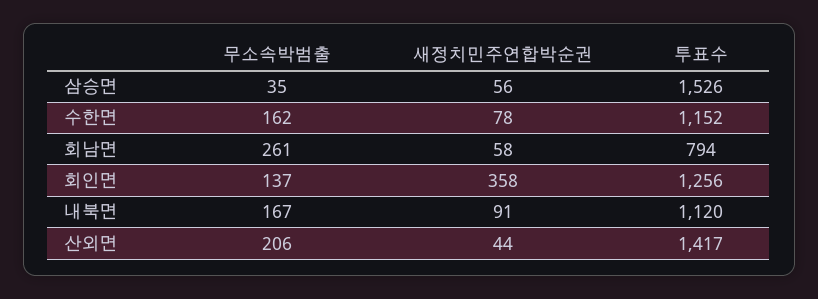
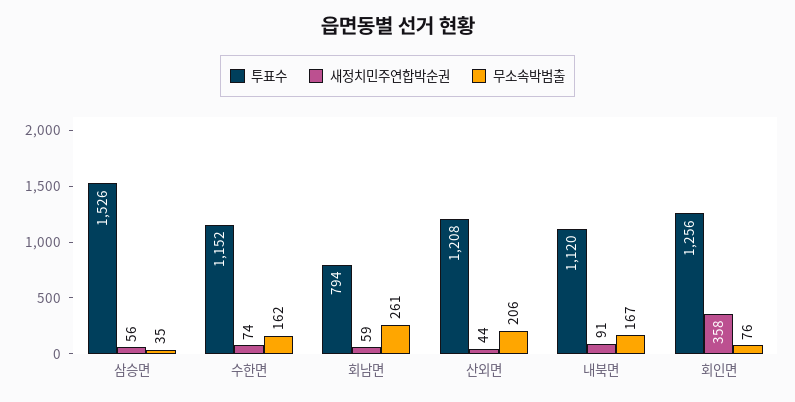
  {
    "무소속박범출": {
      "삼승면": 35,
      "수한면": 162,
      "회남면": 261,
-     "회인면": 137,
+     "회인면": 76,
      "내북면": 167,
      "산외면": 206
    },
    "새정치민주연합박순권": {
      "삼승면": 56,
-     "수한면": 78,
+     "수한면": 74,
-     "회남면": 58,
+     "회남면": 59,
      "회인면": 358,
      "내북면": 91,
      "산외면": 44
    },
    "투표수": {
      "삼승면": 1526,
      "수한면": 1152,
      "회남면": 794,
      "회인면": 1256,
      "내북면": 1120,
-     "산외면": 1417
+     "산외면": 1208
    }
  }

